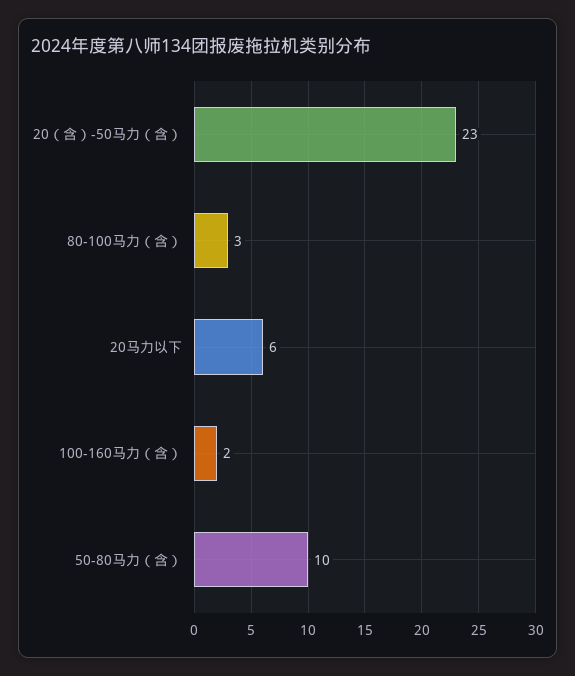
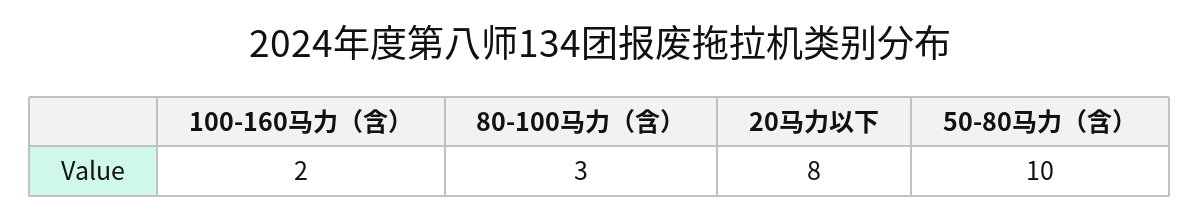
  {
-   "20（含）-50马力（含）": 23,
    "80-100马力（含）": 3,
-   "20马力以下": 6,
+   "20马力以下": 8,
    "100-160马力（含）": 2,
    "50-80马力（含）": 10
  }

